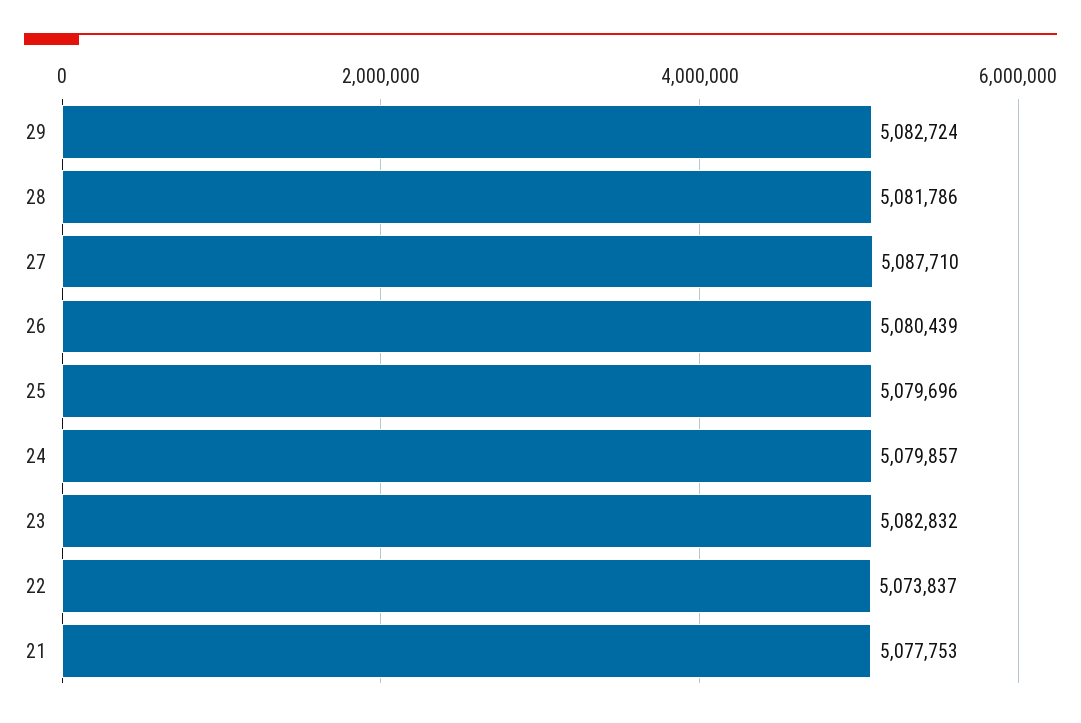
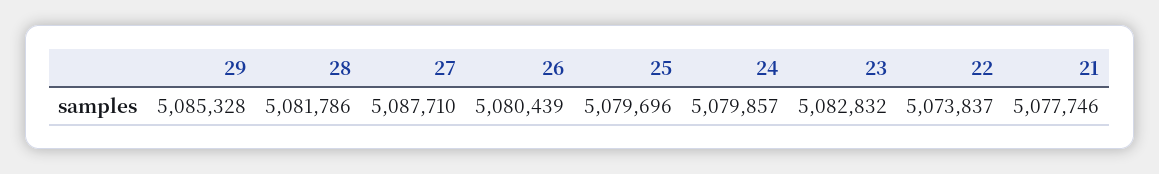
  {
-   "29": 5082724,
+   "29": 5085328,
    "28": 5081786,
    "27": 5087710,
    "26": 5080439,
    "25": 5079696,
    "24": 5079857,
    "23": 5082832,
    "22": 5073837,
-   "21": 5077753
+   "21": 5077746
  }

